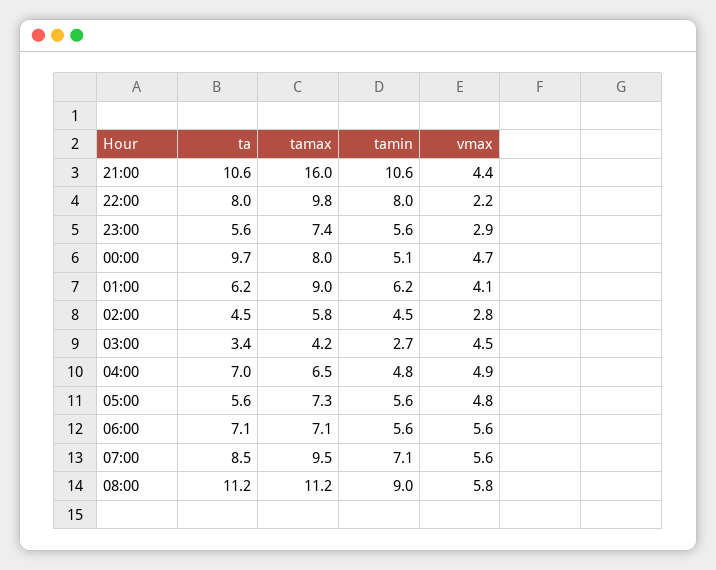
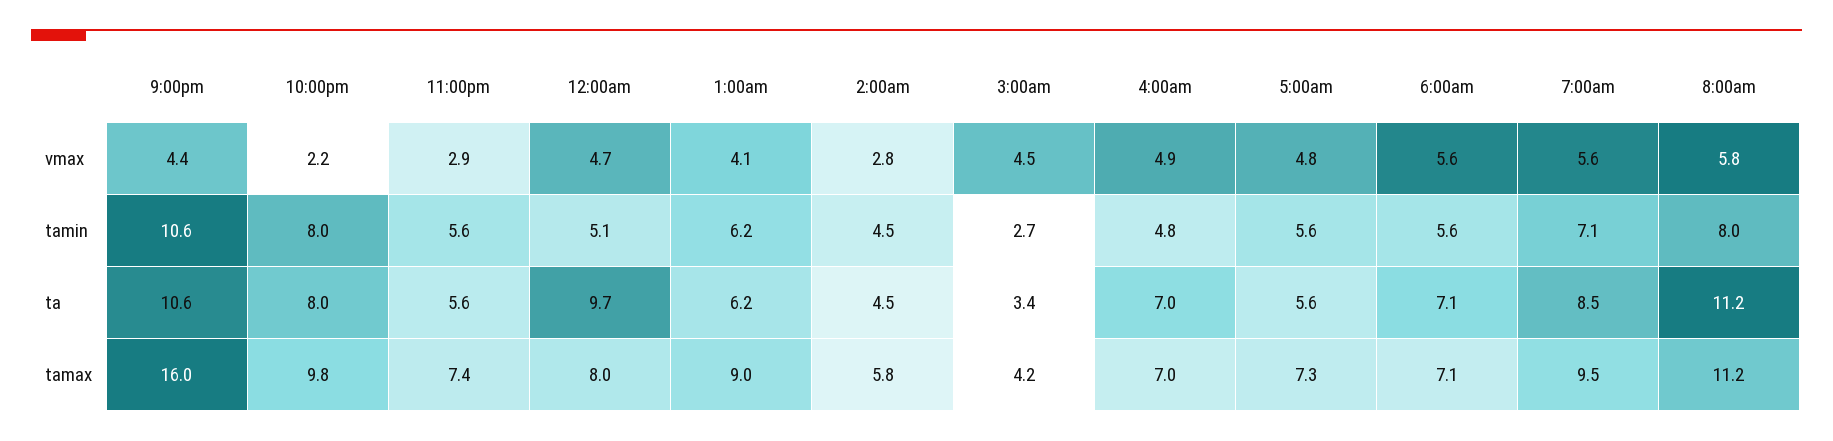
  {
    "ta": {
      "21:00": 10.6,
      "22:00": 8,
      "23:00": 5.6,
      "00:00": 9.7,
      "01:00": 6.2,
      "02:00": 4.5,
      "03:00": 3.4,
      "04:00": 7,
      "05:00": 5.6,
      "06:00": 7.1,
      "07:00": 8.5,
      "08:00": 11.2
    },
    "tamax": {
      "21:00": 16,
      "22:00": 9.8,
      "23:00": 7.4,
      "00:00": 8,
      "01:00": 9,
      "02:00": 5.8,
      "03:00": 4.2,
-     "04:00": 6.5,
+     "04:00": 7,
      "05:00": 7.3,
      "06:00": 7.1,
      "07:00": 9.5,
      "08:00": 11.2
    },
    "tamin": {
      "21:00": 10.6,
      "22:00": 8,
      "23:00": 5.6,
      "00:00": 5.1,
      "01:00": 6.2,
      "02:00": 4.5,
      "03:00": 2.7,
      "04:00": 4.8,
      "05:00": 5.6,
      "06:00": 5.6,
      "07:00": 7.1,
-     "08:00": 9
+     "08:00": 8
    },
    "vmax": {
      "21:00": 4.4,
      "22:00": 2.2,
      "23:00": 2.9,
      "00:00": 4.7,
      "01:00": 4.1,
      "02:00": 2.8,
      "03:00": 4.5,
      "04:00": 4.9,
      "05:00": 4.8,
      "06:00": 5.6,
      "07:00": 5.6,
      "08:00": 5.8
    }
  }

